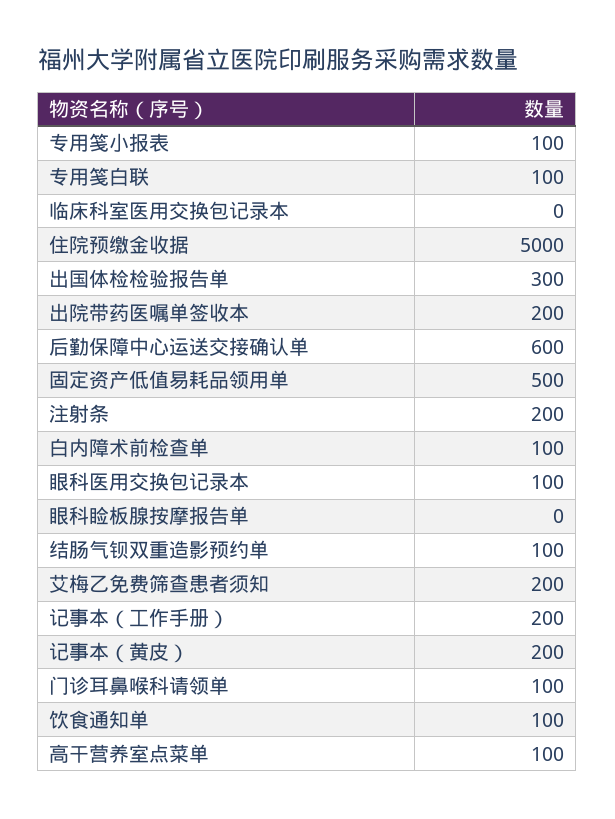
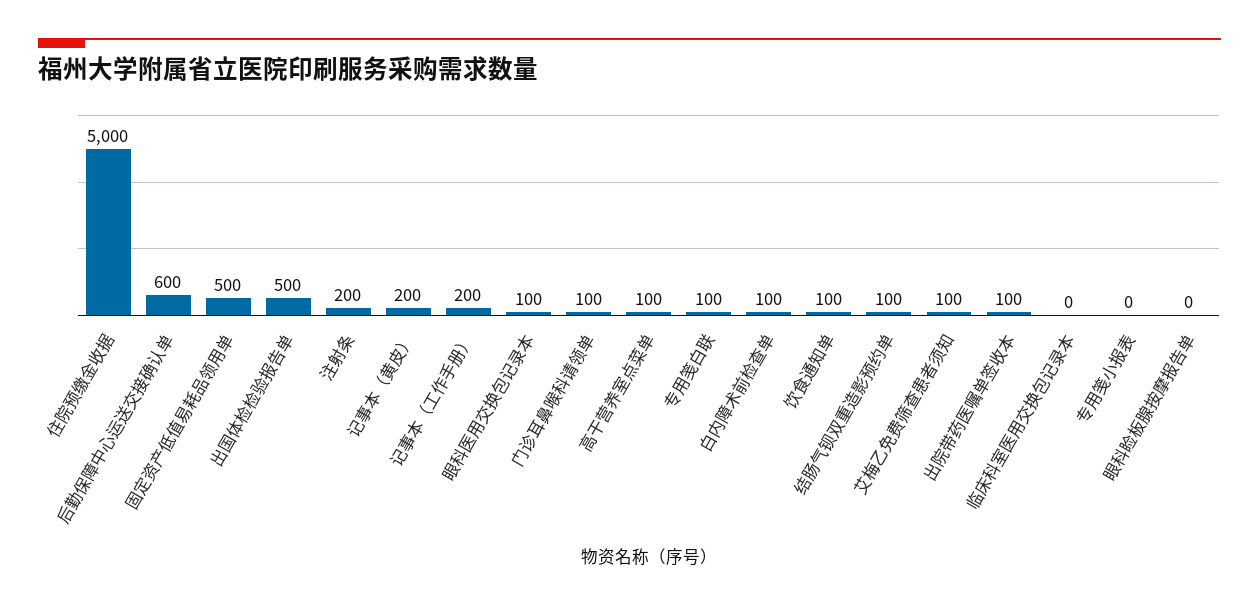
  {
-   "专用笺小报表": 100,
+   "专用笺小报表": 0,
    "专用笺白联": 100,
    "临床科室医用交换包记录本": 0,
    "住院预缴金收据": 5000,
-   "出国体检检验报告单": 300,
+   "出国体检检验报告单": 500,
-   "出院带药医嘱单签收本": 200,
+   "出院带药医嘱单签收本": 100,
    "后勤保障中心运送交接确认单": 600,
    "固定资产低值易耗品领用单": 500,
    "注射条": 200,
    "白内障术前检查单": 100,
    "眼科医用交换包记录本": 100,
    "眼科睑板腺按摩报告单": 0,
    "结肠气钡双重造影预约单": 100,
-   "艾梅乙免费筛查患者须知": 200,
+   "艾梅乙免费筛查患者须知": 100,
    "记事本（工作手册）": 200,
    "记事本（黄皮）": 200,
    "门诊耳鼻喉科请领单": 100,
    "饮食通知单": 100,
    "高干营养室点菜单": 100
  }

